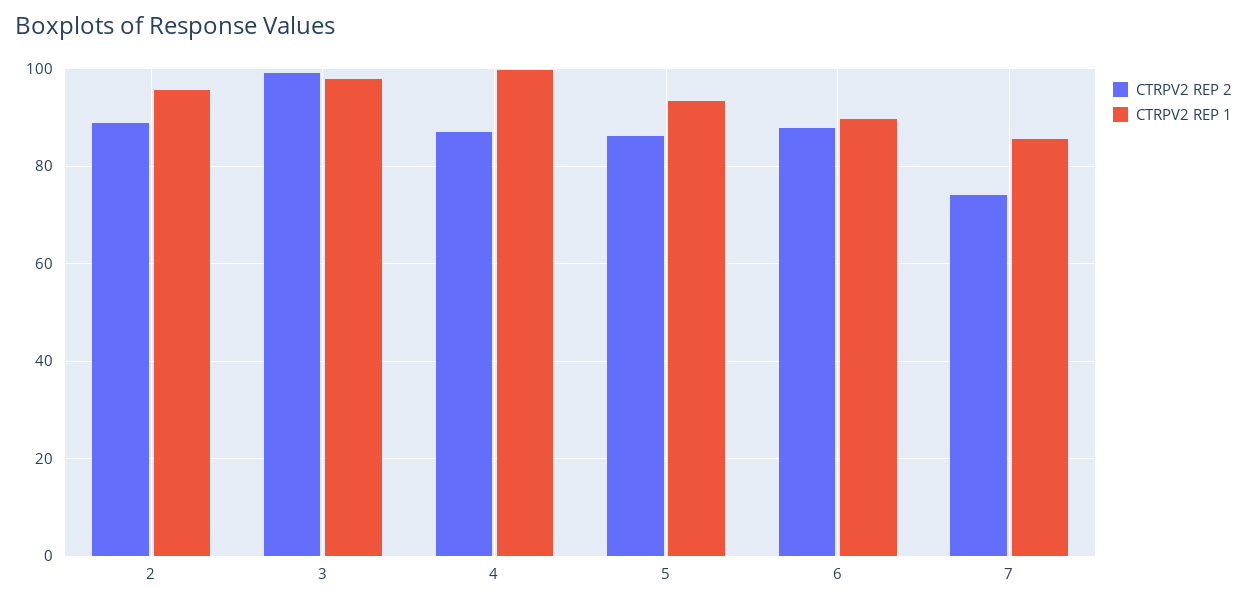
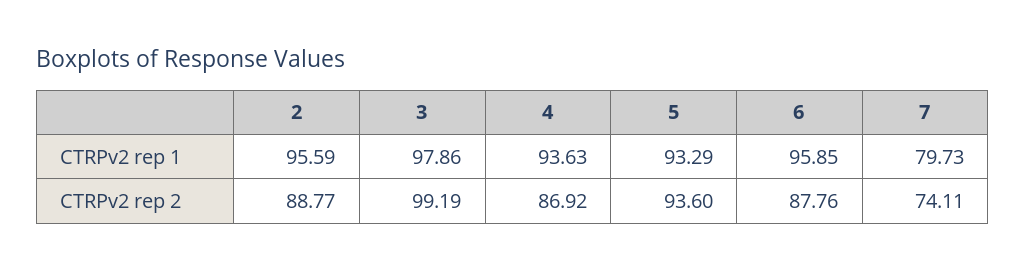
  {
    "CTRPV2 REP 2": {
      "2": 88.77,
      "3": 99.19,
      "4": 86.92,
-     "5": 86,
+     "5": 93.6,
      "6": 87.76,
      "7": 74.11
    },
    "CTRPV2 REP 1": {
      "2": 95.59,
      "3": 97.86,
-     "4": 100,
+     "4": 93.63,
      "5": 93.29,
-     "6": 90,
+     "6": 95.85,
-     "7": 86
+     "7": 79.73
    }
  }

